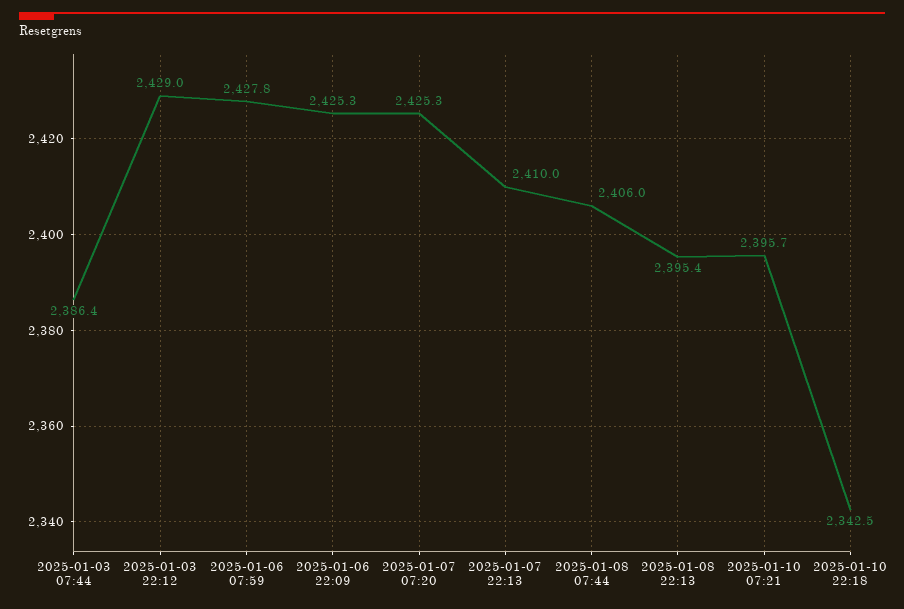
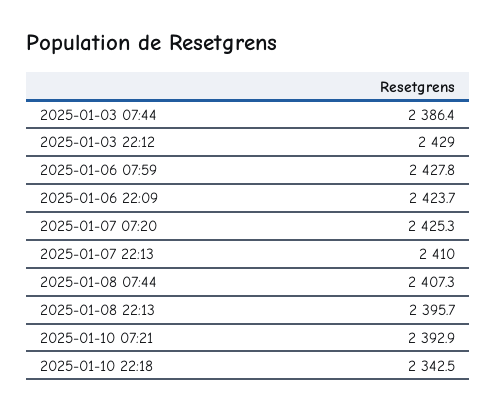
  {
    "2025-01-03 07:44": 2386.4,
    "2025-01-03 22:12": 2429,
    "2025-01-06 07:59": 2427.8,
-   "2025-01-06 22:09": 2425.3,
+   "2025-01-06 22:09": 2423.7,
    "2025-01-07 07:20": 2425.3,
    "2025-01-07 22:13": 2410,
-   "2025-01-08 07:44": 2406,
+   "2025-01-08 07:44": 2407.3,
-   "2025-01-08 22:13": 2395.4,
+   "2025-01-08 22:13": 2395.7,
-   "2025-01-10 07:21": 2395.7,
+   "2025-01-10 07:21": 2392.9,
    "2025-01-10 22:18": 2342.5
  }

